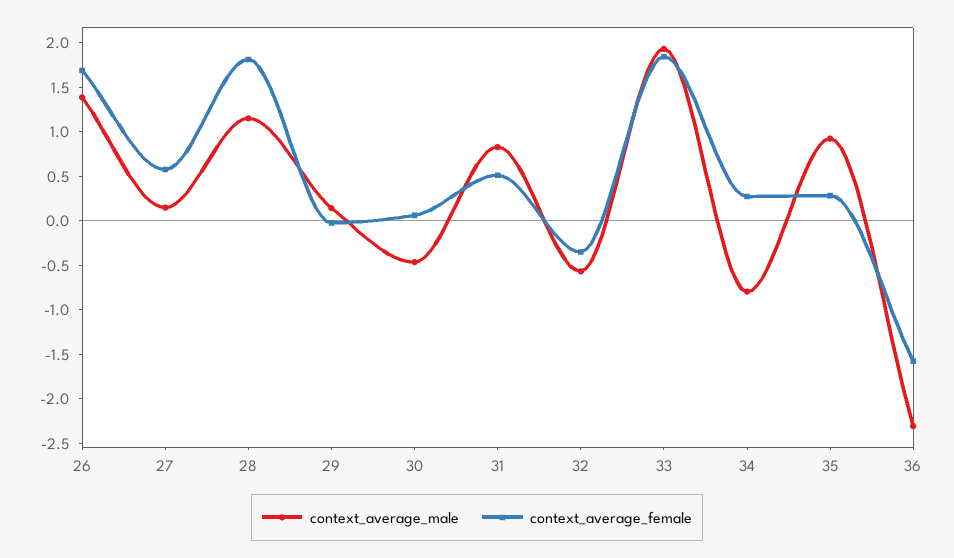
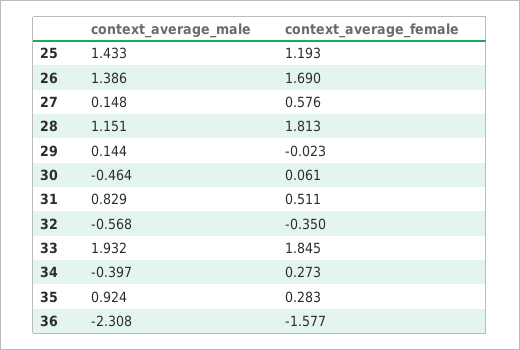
  {
    "context_average_male": {
      "26": 1.386,
      "27": 0.148,
      "28": 1.151,
      "29": 0.144,
      "30": -0.464,
      "31": 0.829,
      "32": -0.568,
      "33": 1.932,
-     "34": -0.8,
+     "34": -0.397,
      "35": 0.924,
-     "36": -2.308
+     "36": -2.308,
+     "25": 1.433
    },
    "context_average_female": {
      "26": 1.69,
      "27": 0.576,
      "28": 1.813,
      "29": -0.023,
      "30": 0.061,
      "31": 0.511,
      "32": -0.35,
      "33": 1.845,
      "34": 0.273,
      "35": 0.283,
-     "36": -1.577
+     "36": -1.577,
+     "25": 1.193
    }
  }

